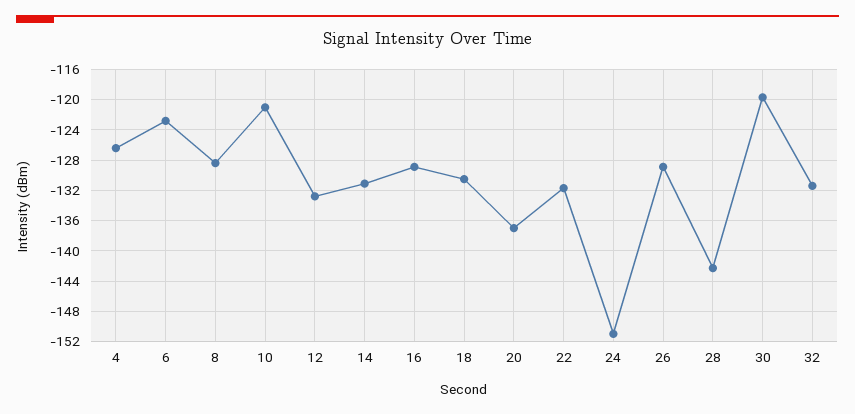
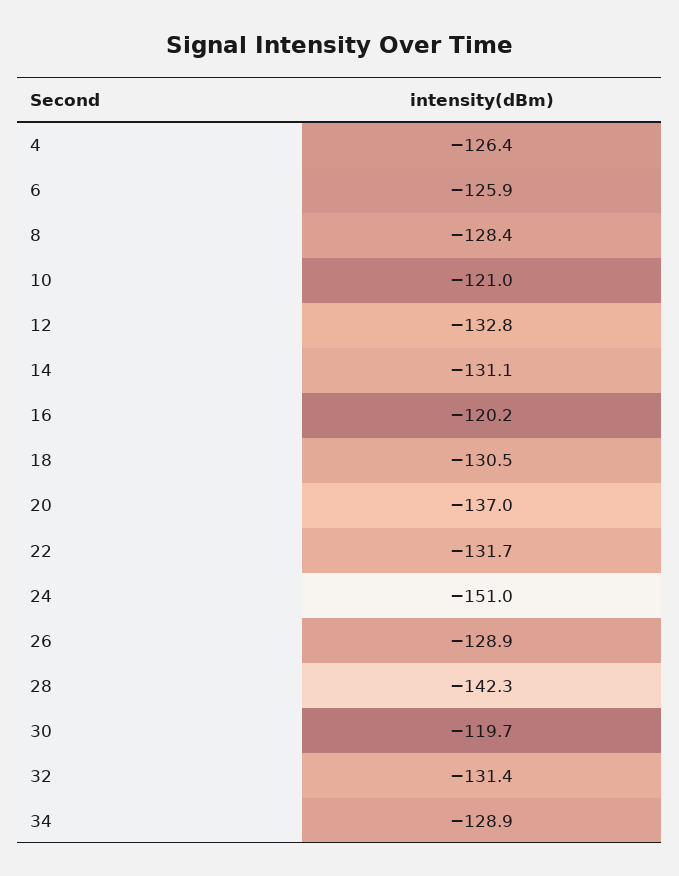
  {
    "4": -126.4,
-   "6": -123,
+   "6": -125.9,
    "8": -128.4,
    "10": -121,
    "12": -132.8,
    "14": -131.1,
-   "16": -129,
+   "16": -120.2,
    "18": -130.5,
    "20": -137,
    "22": -131.7,
    "24": -151,
    "26": -128.9,
    "28": -142.3,
    "30": -119.7,
-   "32": -131.4
+   "32": -131.4,
+   "34": -128.9
  }

